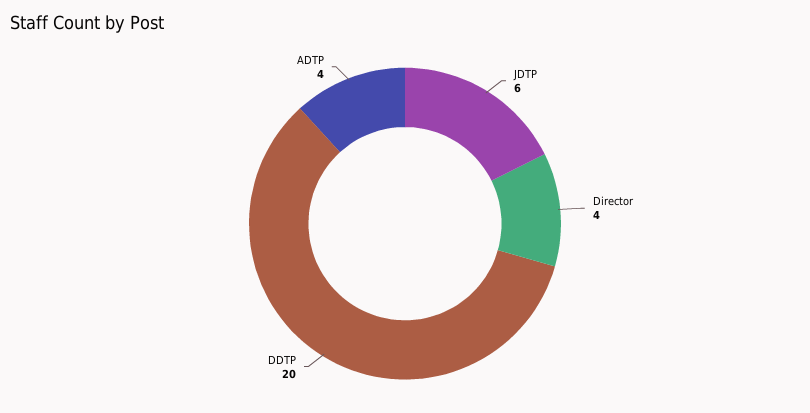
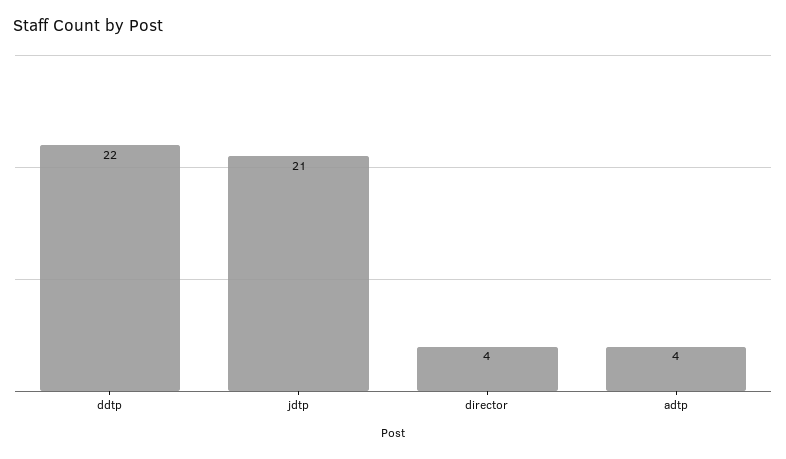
  {
-   "JDTP": 6,
+   "JDTP": 21,
    "Director": 4,
-   "DDTP": 20,
+   "DDTP": 22,
    "ADTP": 4
  }

